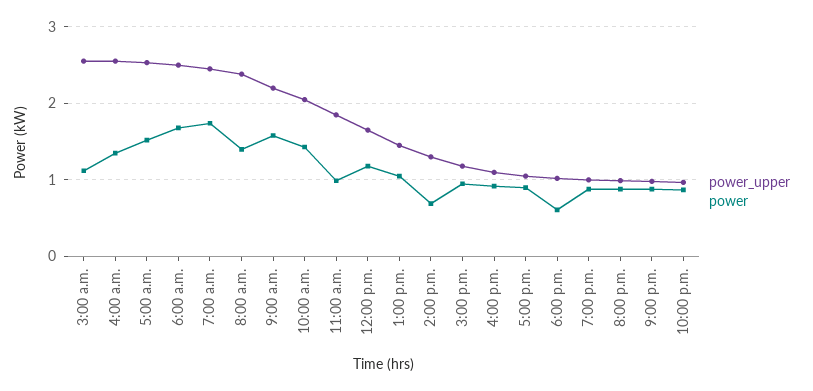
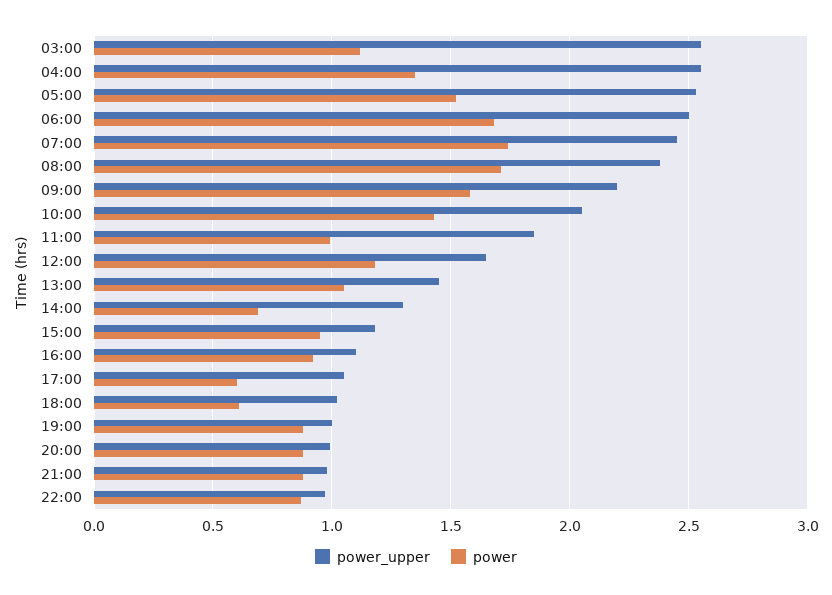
  {
    "power_upper": {
      "3:00 a.m.": 2.55,
      "4:00 a.m.": 2.55,
      "5:00 a.m.": 2.55,
      "6:00 a.m.": 2.5,
      "7:00 a.m.": 2.45,
      "8:00 a.m.": 2.4,
      "9:00 a.m.": 2.2,
      "10:00 a.m.": 2.05,
      "11:00 a.m.": 1.85,
      "12:00 p.m.": 1.65,
      "1:00 p.m.": 1.45,
      "2:00 p.m.": 1.3,
      "3:00 p.m.": 1.2,
      "4:00 p.m.": 1.1,
      "5:00 p.m.": 1.05,
      "6:00 p.m.": 1,
      "7:00 p.m.": 1,
      "8:00 p.m.": 1,
      "9:00 p.m.": 1,
      "10:00 p.m.": 0.95
    },
    "power": {
      "3:00 a.m.": 1.1,
      "4:00 a.m.": 1.35,
      "5:00 a.m.": 1.5,
      "6:00 a.m.": 1.7,
      "7:00 a.m.": 1.75,
-     "8:00 a.m.": 1.4,
+     "8:00 a.m.": 1.7,
      "9:00 a.m.": 1.6,
      "10:00 a.m.": 1.45,
      "11:00 a.m.": 1,
      "12:00 p.m.": 1.2,
      "1:00 p.m.": 1.05,
      "2:00 p.m.": 0.7,
      "3:00 p.m.": 0.95,
      "4:00 p.m.": 0.9,
-     "5:00 p.m.": 0.9,
+     "5:00 p.m.": 0.6,
      "6:00 p.m.": 0.6,
      "7:00 p.m.": 0.9,
      "8:00 p.m.": 0.9,
      "9:00 p.m.": 0.9,
      "10:00 p.m.": 0.85
    }
  }

